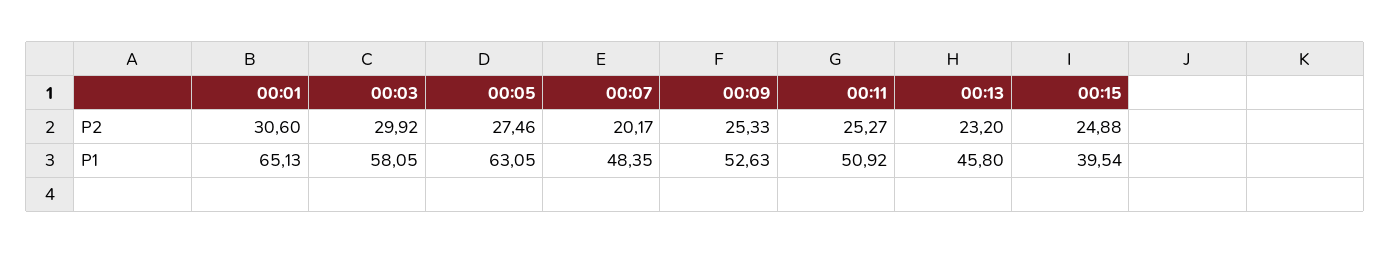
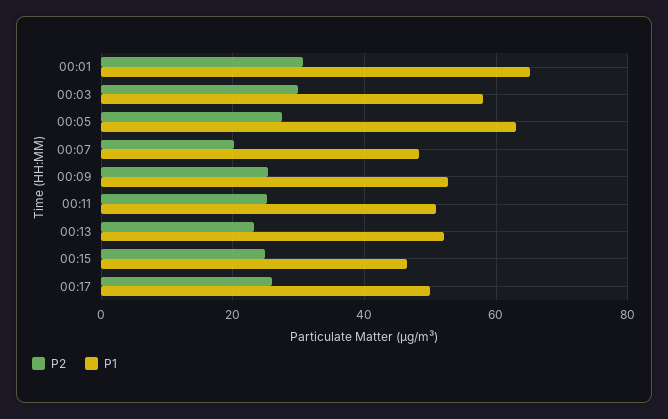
  {
    "P2": {
      "00:01": 30.6,
      "00:03": 29.92,
      "00:05": 27.46,
      "00:07": 20.17,
      "00:09": 25.33,
      "00:11": 25.27,
      "00:13": 23.2,
-     "00:15": 24.88
+     "00:15": 24.88,
+     "00:17": 26
    },
    "P1": {
      "00:01": 65.13,
      "00:03": 58.05,
      "00:05": 63.05,
      "00:07": 48.35,
      "00:09": 52.63,
      "00:11": 50.92,
-     "00:13": 45.8,
+     "00:13": 52,
-     "00:15": 39.54
+     "00:15": 46,
+     "00:17": 50
    }
  }

